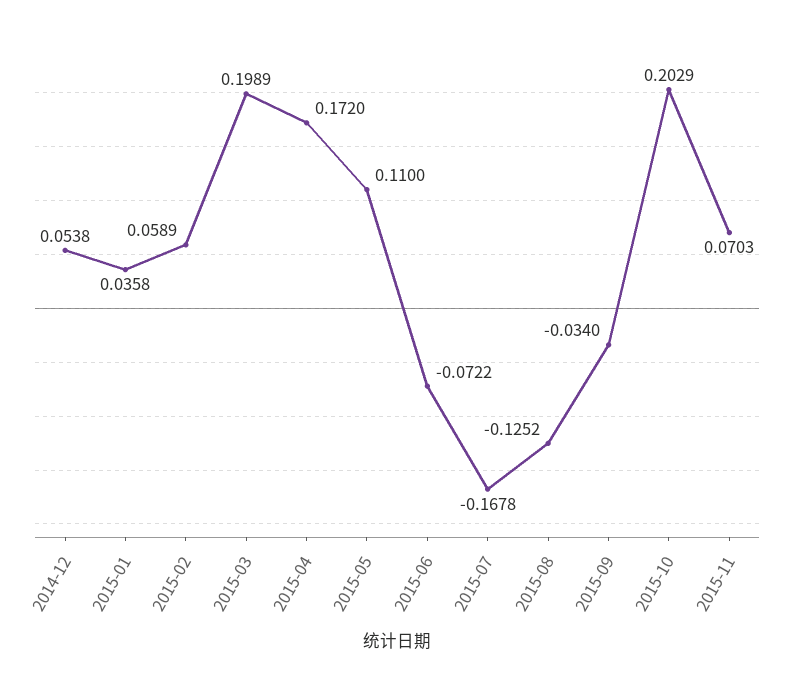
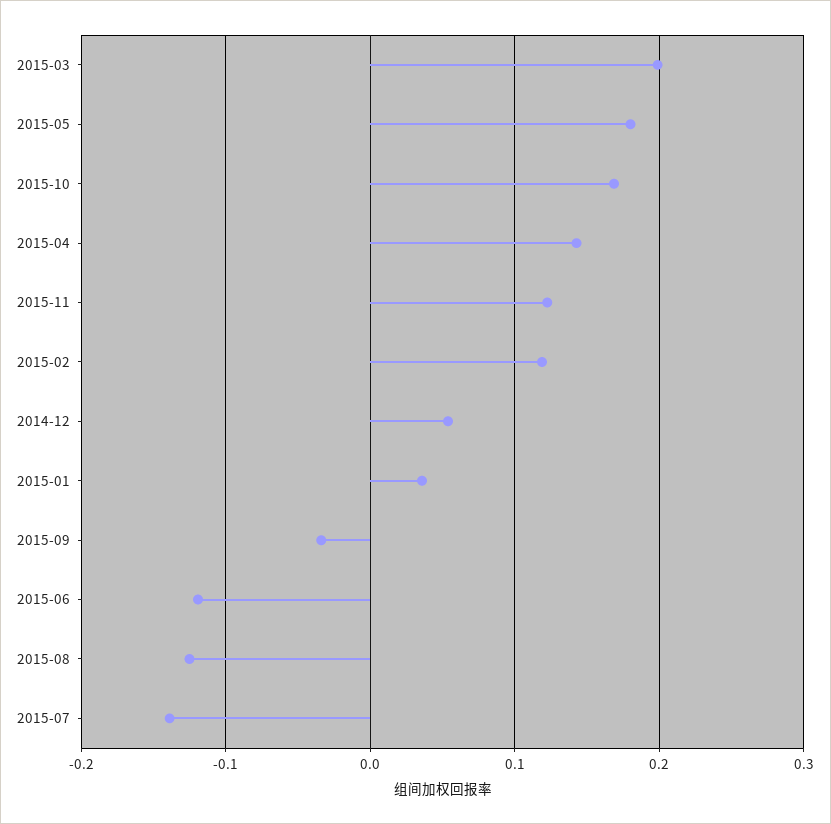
  {
    "2014-12": 0.0538,
    "2015-01": 0.0358,
-   "2015-02": 0.0589,
+   "2015-02": 0.12,
    "2015-03": 0.1989,
-   "2015-04": 0.172,
+   "2015-04": 0.14,
-   "2015-05": 0.11,
+   "2015-05": 0.18,
-   "2015-06": -0.0722,
+   "2015-06": -0.12,
-   "2015-07": -0.1678,
+   "2015-07": -0.14,
    "2015-08": -0.1252,
    "2015-09": -0.034,
-   "2015-10": 0.2029,
+   "2015-10": 0.17,
-   "2015-11": 0.0703
+   "2015-11": 0.12
  }

